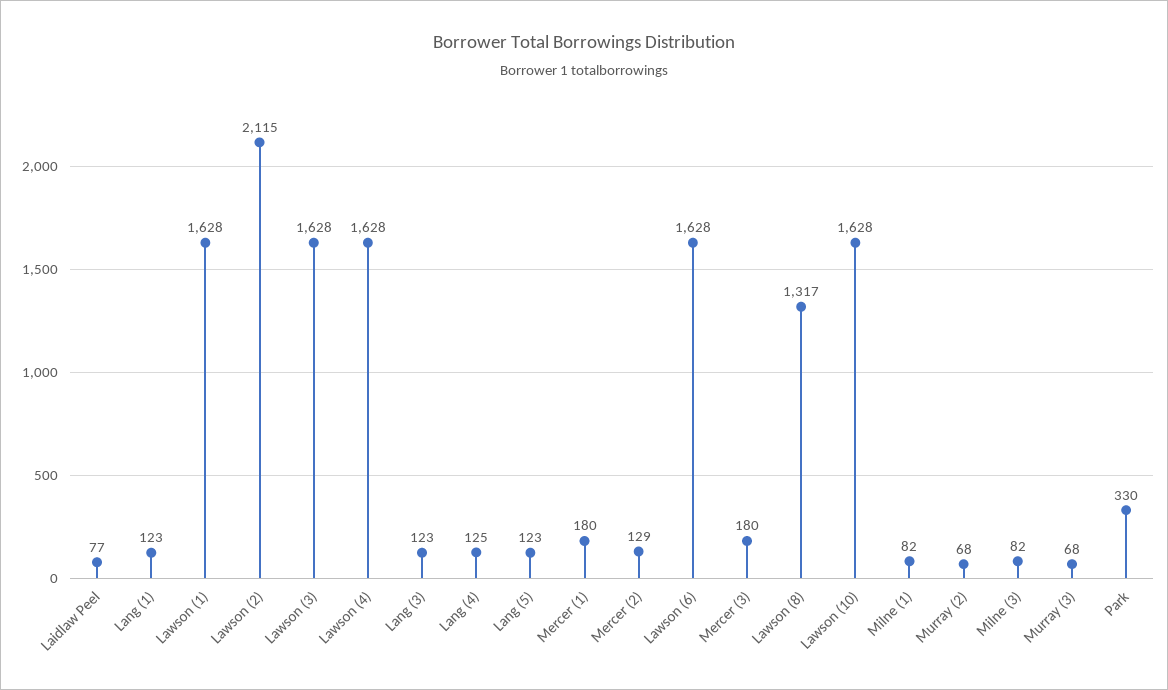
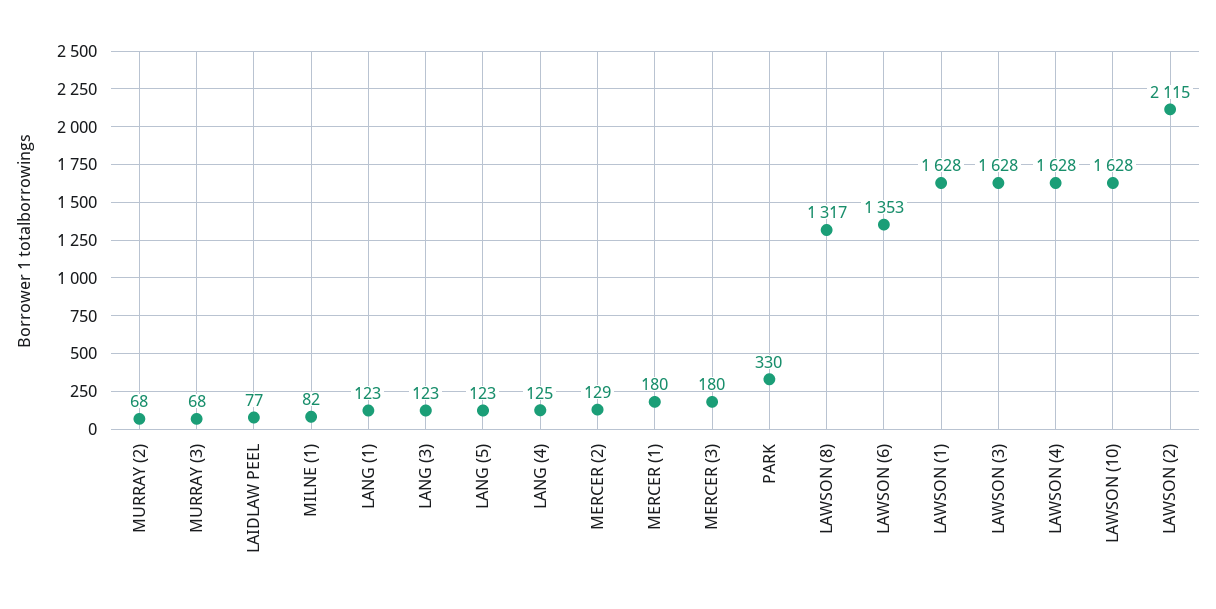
  {
    "Laidlaw Peel": 77,
    "Lang (1)": 123,
    "Lawson (1)": 1628,
    "Lawson (2)": 2115,
    "Lawson (3)": 1628,
    "Lawson (4)": 1628,
    "Lang (3)": 123,
    "Lang (4)": 125,
    "Lang (5)": 123,
    "Mercer (1)": 180,
    "Mercer (2)": 129,
-   "Lawson (6)": 1628,
+   "Lawson (6)": 1353,
    "Mercer (3)": 180,
    "Lawson (8)": 1317,
    "Lawson (10)": 1628,
    "Milne (1)": 82,
    "Murray (2)": 68,
-   "Milne (3)": 82,
    "Murray (3)": 68,
    "Park": 330
  }

